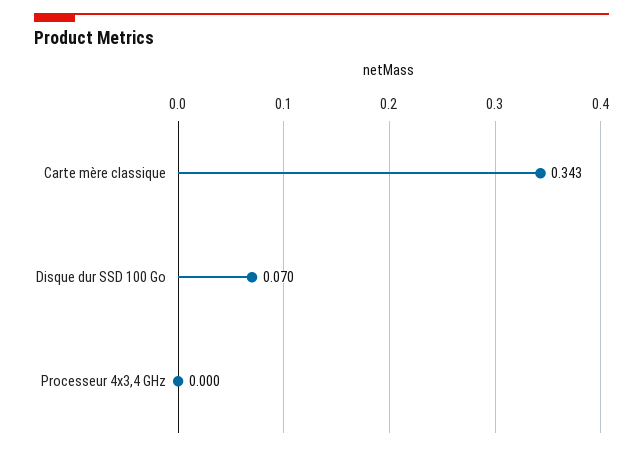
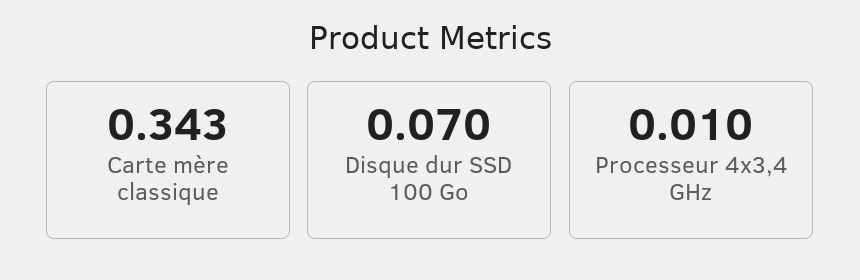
  {
    "Carte mère classique": 0.343,
    "Disque dur SSD 100 Go": 0.07,
-   "Processeur 4x3,4 GHz": 0
+   "Processeur 4x3,4 GHz": 0.01
  }

